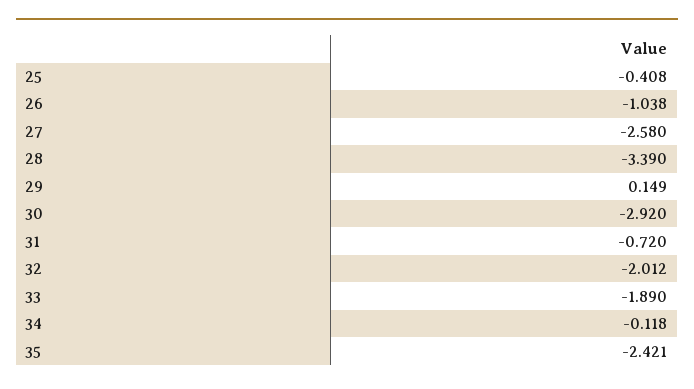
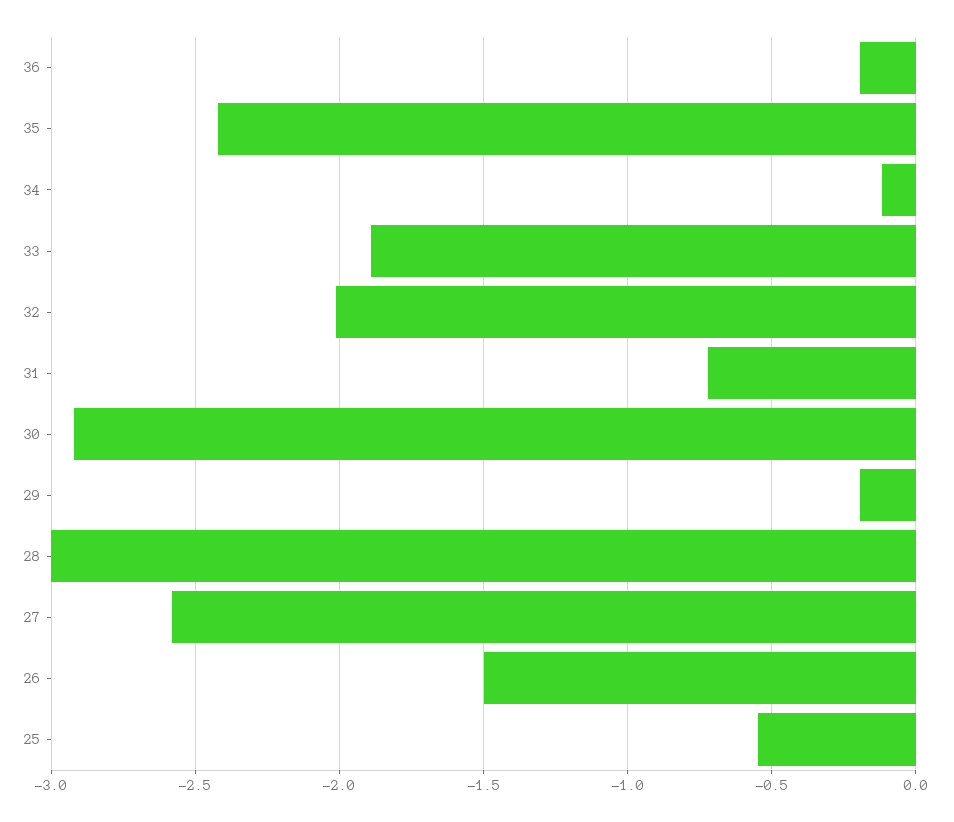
  {
-   "25": -0.408,
+   "25": -0.55,
-   "26": -1.038,
+   "26": -1.5,
    "27": -2.58,
-   "28": -3.39,
+   "28": -3,
-   "29": 0.149,
+   "29": -0.2,
    "30": -2.92,
    "31": -0.72,
    "32": -2.012,
    "33": -1.89,
    "34": -0.118,
-   "35": -2.421
+   "35": -2.421,
+   "36": -0.2
  }

